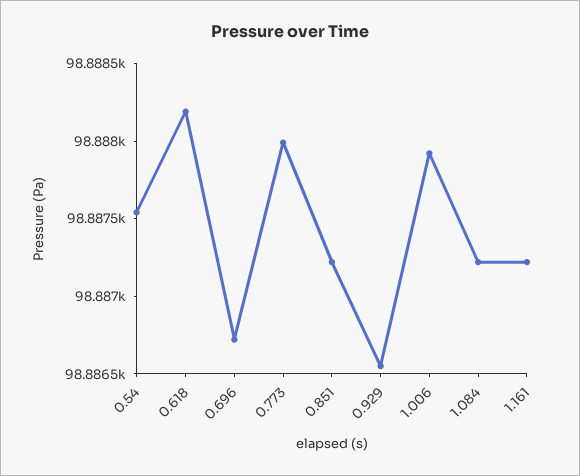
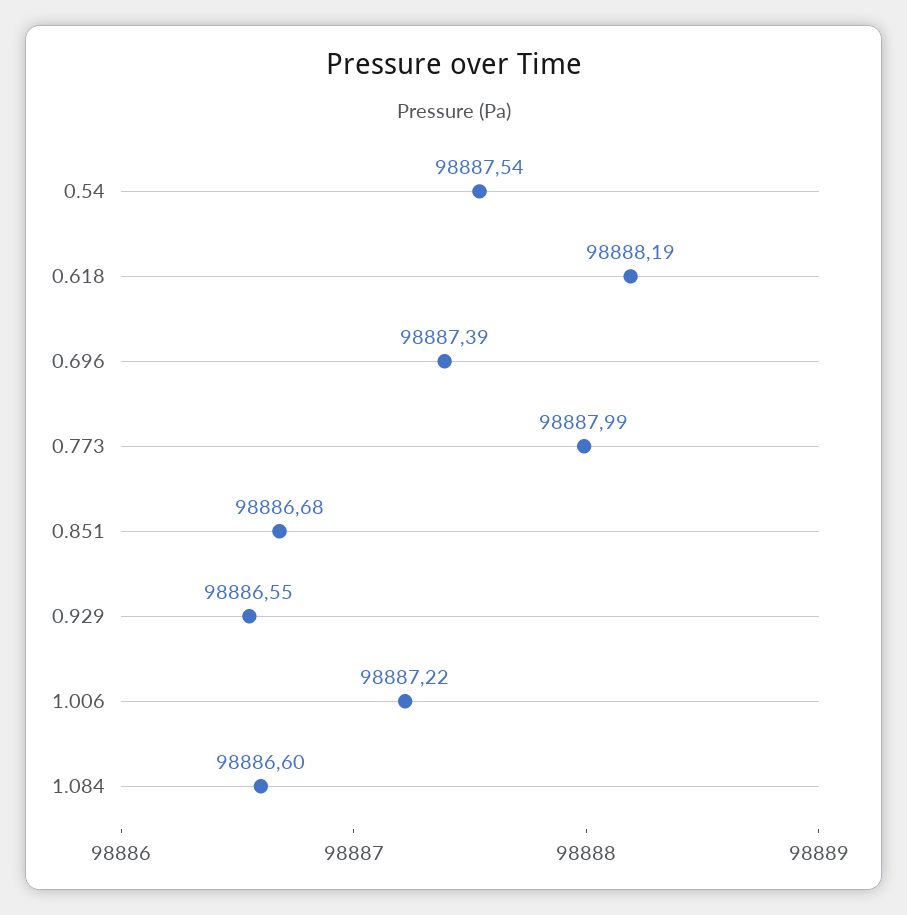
  {
    "0.54": 98887.54,
    "0.618": 98888.19,
-   "0.696": 98886.7,
+   "0.696": 98887.39,
    "0.773": 98887.99,
-   "0.851": 98887.2,
+   "0.851": 98886.68,
    "0.929": 98886.55,
-   "1.006": 98887.9,
+   "1.006": 98887.22,
-   "1.084": 98887.2,
+   "1.084": 98886.6
-   "1.161": 98887.2
  }

